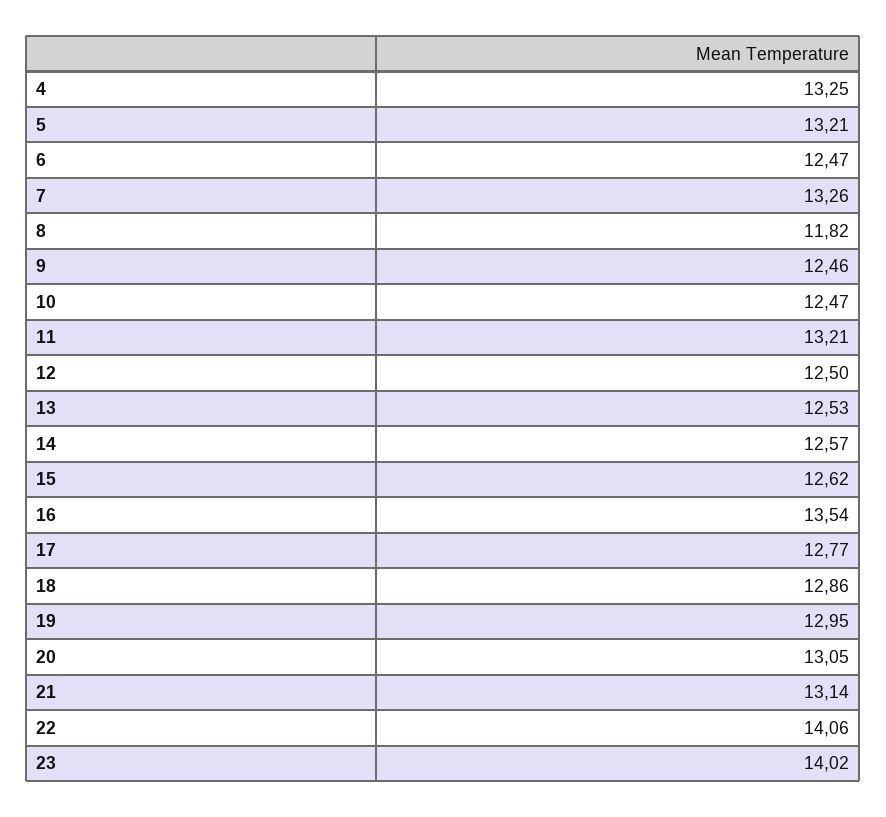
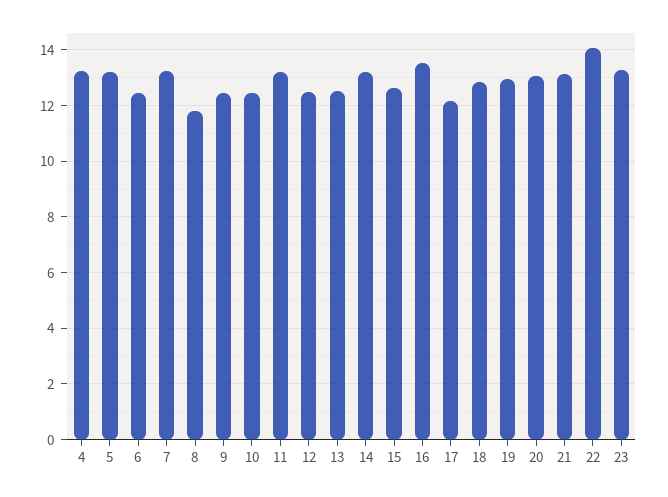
  {
    "4": 13.25,
    "5": 13.21,
    "6": 12.47,
    "7": 13.26,
    "8": 11.82,
    "9": 12.46,
    "10": 12.47,
    "11": 13.21,
    "12": 12.5,
    "13": 12.53,
-   "14": 12.57,
+   "14": 13.25,
    "15": 12.62,
    "16": 13.54,
-   "17": 12.77,
+   "17": 12.25,
    "18": 12.86,
    "19": 12.95,
    "20": 13.05,
    "21": 13.14,
    "22": 14.06,
-   "23": 14.02
+   "23": 13.25
  }

